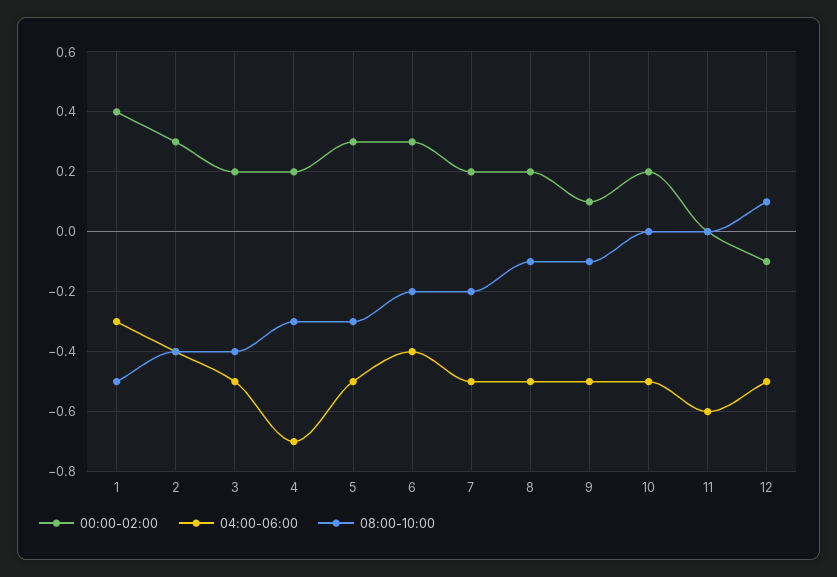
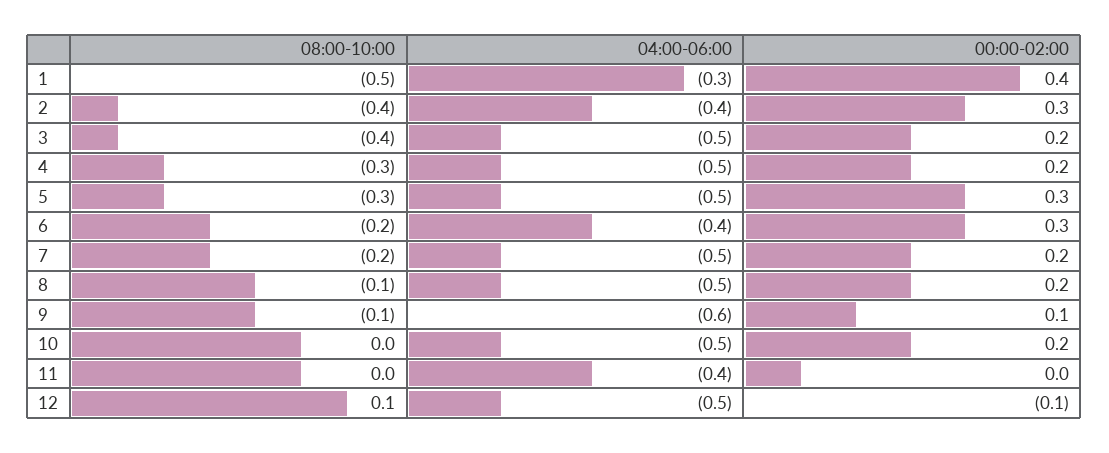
  {
    "00:00-02:00": {
      "1": 0.4,
      "2": 0.3,
      "3": 0.2,
      "4": 0.2,
      "5": 0.3,
      "6": 0.3,
      "7": 0.2,
      "8": 0.2,
      "9": 0.1,
      "10": 0.2,
      "11": 0,
      "12": -0.1
    },
    "04:00-06:00": {
      "1": -0.3,
      "2": -0.4,
      "3": -0.5,
-     "4": -0.7,
+     "4": -0.5,
      "5": -0.5,
      "6": -0.4,
      "7": -0.5,
      "8": -0.5,
-     "9": -0.5,
+     "9": -0.6,
      "10": -0.5,
-     "11": -0.6,
+     "11": -0.4,
      "12": -0.5
    },
    "08:00-10:00": {
      "1": -0.5,
      "2": -0.4,
      "3": -0.4,
      "4": -0.3,
      "5": -0.3,
      "6": -0.2,
      "7": -0.2,
      "8": -0.1,
      "9": -0.1,
      "10": 0,
      "11": 0,
      "12": 0.1
    }
  }

